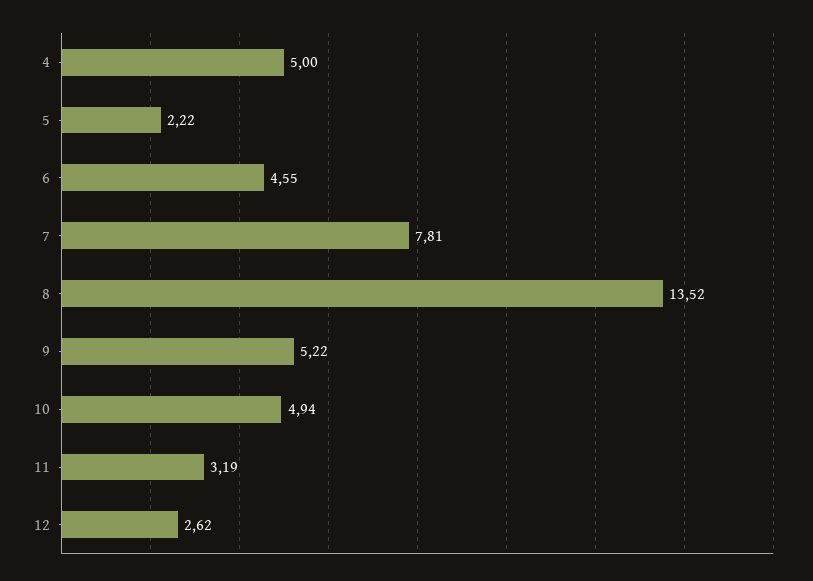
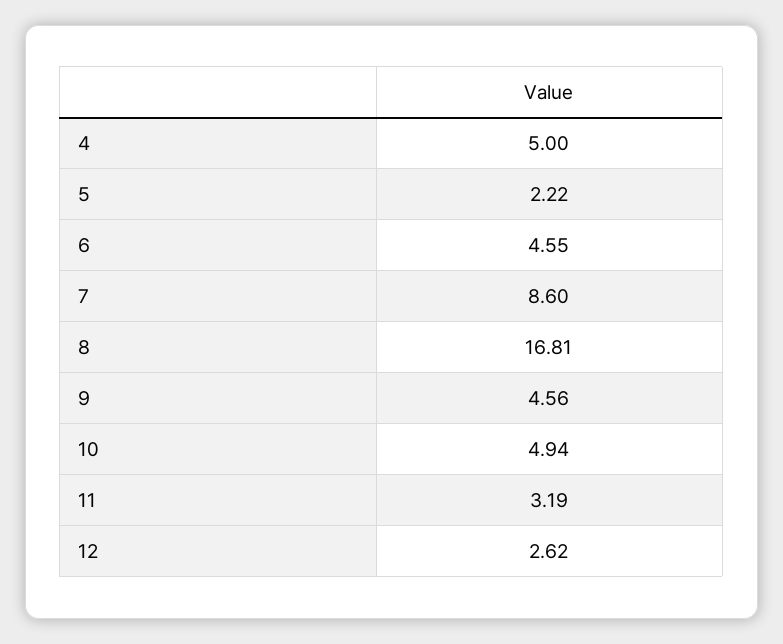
  {
    "4": 5,
    "5": 2.22,
    "6": 4.55,
-   "7": 7.81,
+   "7": 8.6,
-   "8": 13.52,
+   "8": 16.81,
-   "9": 5.22,
+   "9": 4.56,
    "10": 4.94,
    "11": 3.19,
    "12": 2.62
  }

